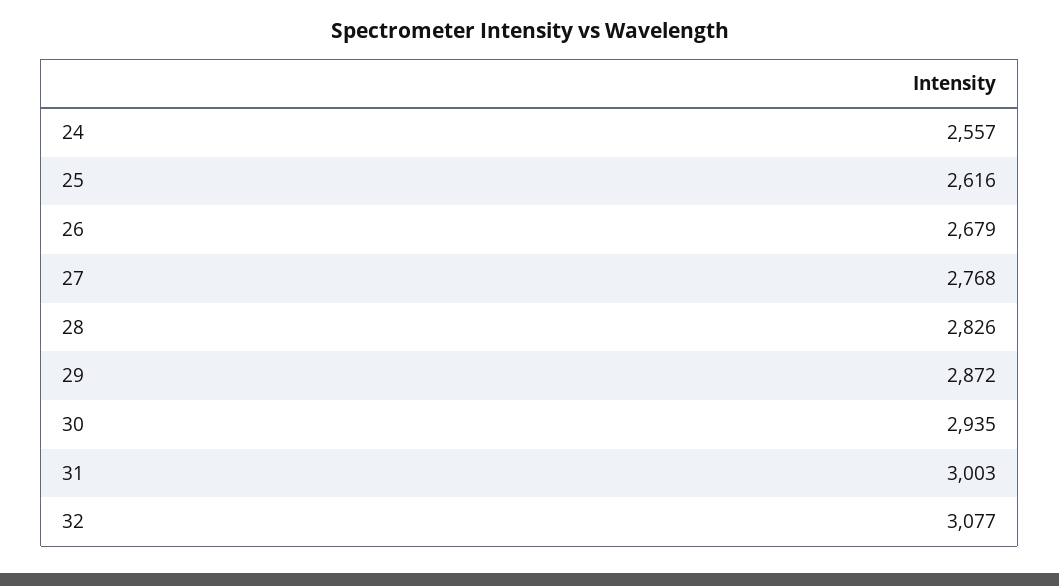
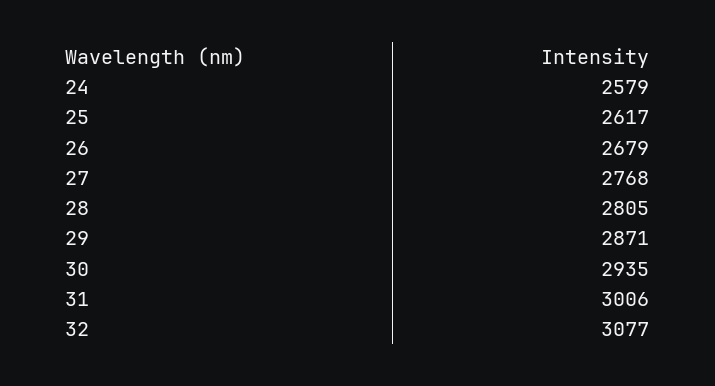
  {
-   "24": 2557,
+   "24": 2579,
-   "25": 2616,
+   "25": 2617,
    "26": 2679,
    "27": 2768,
-   "28": 2826,
+   "28": 2805,
-   "29": 2872,
+   "29": 2871,
    "30": 2935,
-   "31": 3003,
+   "31": 3006,
    "32": 3077
  }

